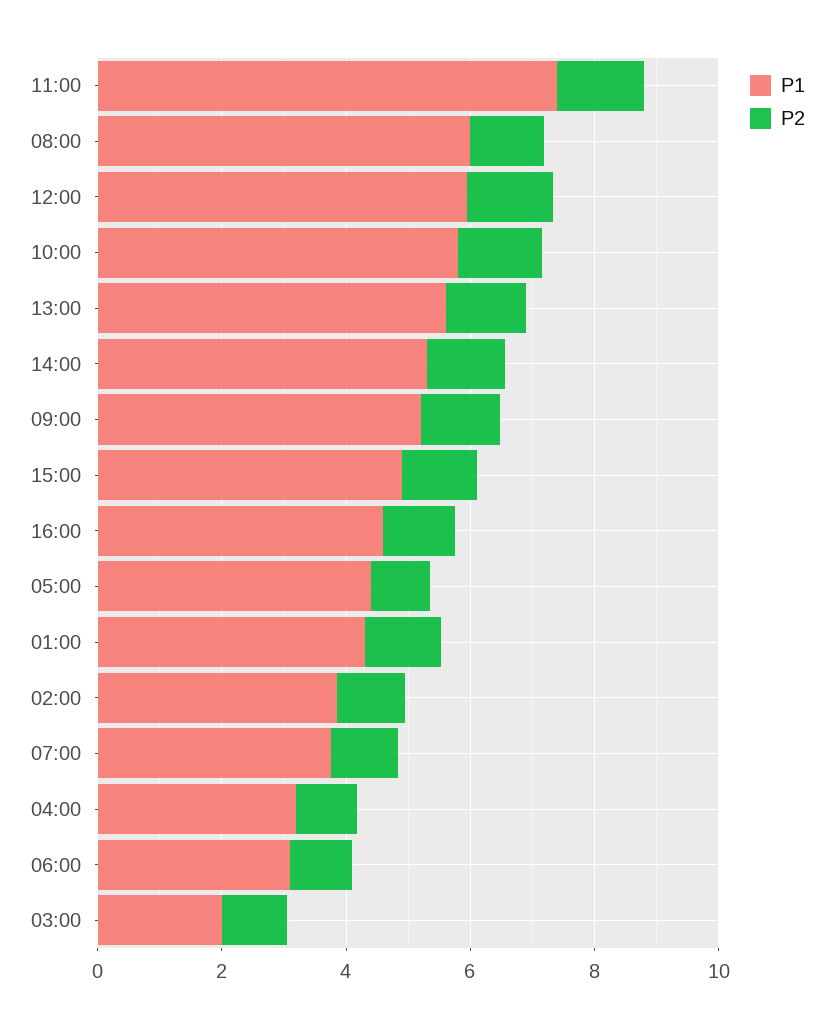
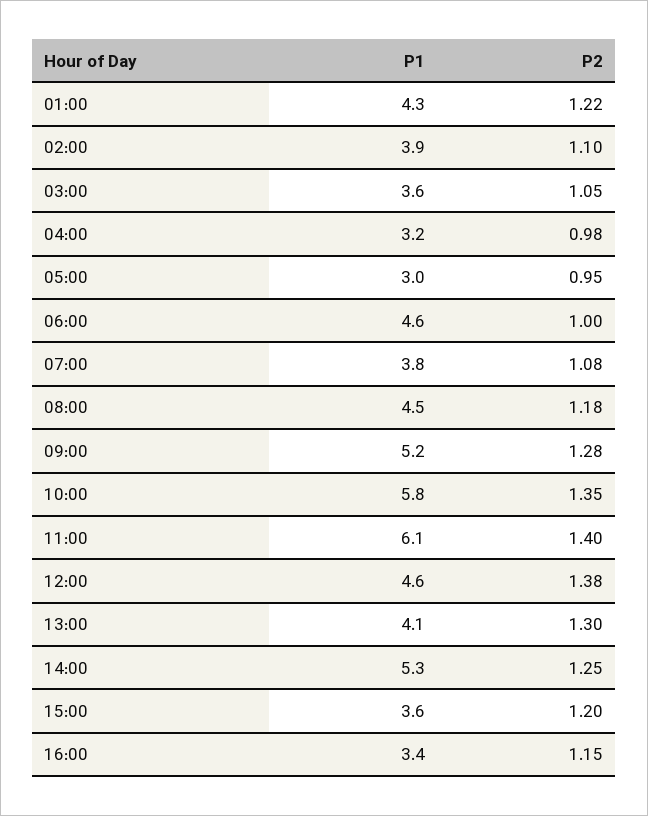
  {
    "P1": {
-     "11:00": 7.5,
+     "11:00": 6.1,
-     "08:00": 6,
+     "08:00": 4.5,
-     "12:00": 6,
+     "12:00": 4.6,
      "10:00": 5.8,
-     "13:00": 5.5,
+     "13:00": 4.1,
      "14:00": 5.3,
      "09:00": 5.2,
-     "15:00": 5,
+     "15:00": 3.6,
-     "16:00": 4.5,
+     "16:00": 3.4,
-     "05:00": 4.5,
+     "05:00": 3,
      "01:00": 4.3,
      "02:00": 3.9,
      "07:00": 3.8,
      "04:00": 3.2,
-     "06:00": 3,
+     "06:00": 4.6,
-     "03:00": 2
+     "03:00": 3.6
    },
    "P2": {
      "11:00": 1.4,
      "08:00": 1.18,
      "12:00": 1.38,
      "10:00": 1.35,
      "13:00": 1.3,
      "14:00": 1.25,
      "09:00": 1.28,
      "15:00": 1.2,
      "16:00": 1.15,
      "05:00": 0.95,
      "01:00": 1.22,
      "02:00": 1.1,
      "07:00": 1.08,
      "04:00": 0.98,
      "06:00": 1,
      "03:00": 1.05
    }
  }

